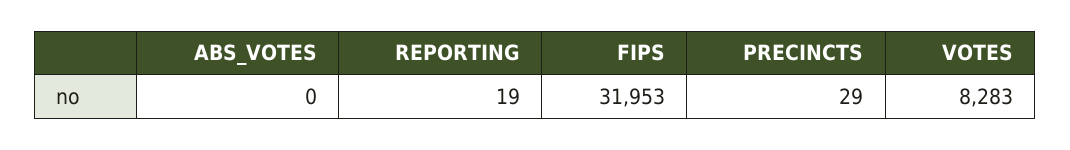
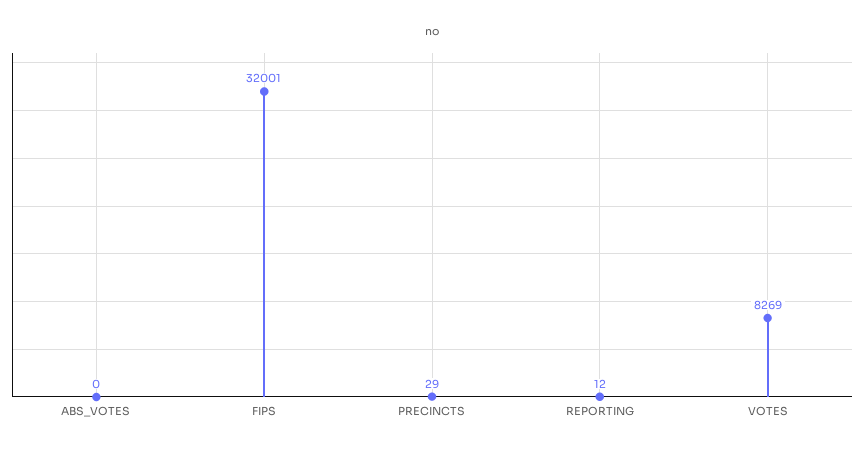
  {
    "ABS_VOTES": 0,
-   "REPORTING": 19,
+   "REPORTING": 12,
-   "FIPS": 31953,
+   "FIPS": 32001,
    "PRECINCTS": 29,
-   "VOTES": 8283
+   "VOTES": 8269
  }

